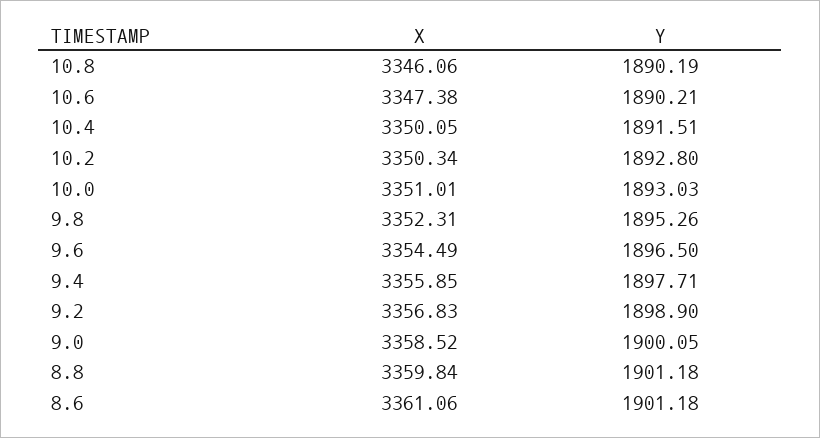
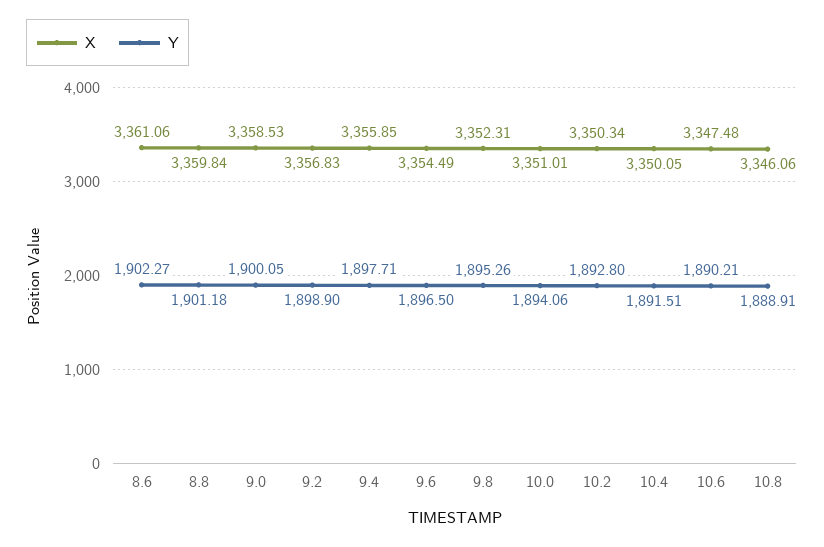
  {
    "X": {
      "10.8": 3346.06,
-     "10.6": 3347.38,
+     "10.6": 3347.48,
      "10.4": 3350.05,
      "10.2": 3350.34,
      "10.0": 3351.01,
      "9.8": 3352.31,
      "9.6": 3354.49,
      "9.4": 3355.85,
      "9.2": 3356.83,
-     "9.0": 3358.52,
+     "9.0": 3358.53,
      "8.8": 3359.84,
      "8.6": 3361.06
    },
    "Y": {
-     "10.8": 1890.19,
+     "10.8": 1888.91,
      "10.6": 1890.21,
      "10.4": 1891.51,
      "10.2": 1892.8,
-     "10.0": 1893.03,
+     "10.0": 1894.06,
      "9.8": 1895.26,
      "9.6": 1896.5,
      "9.4": 1897.71,
      "9.2": 1898.9,
      "9.0": 1900.05,
      "8.8": 1901.18,
-     "8.6": 1901.18
+     "8.6": 1902.27
    }
  }

